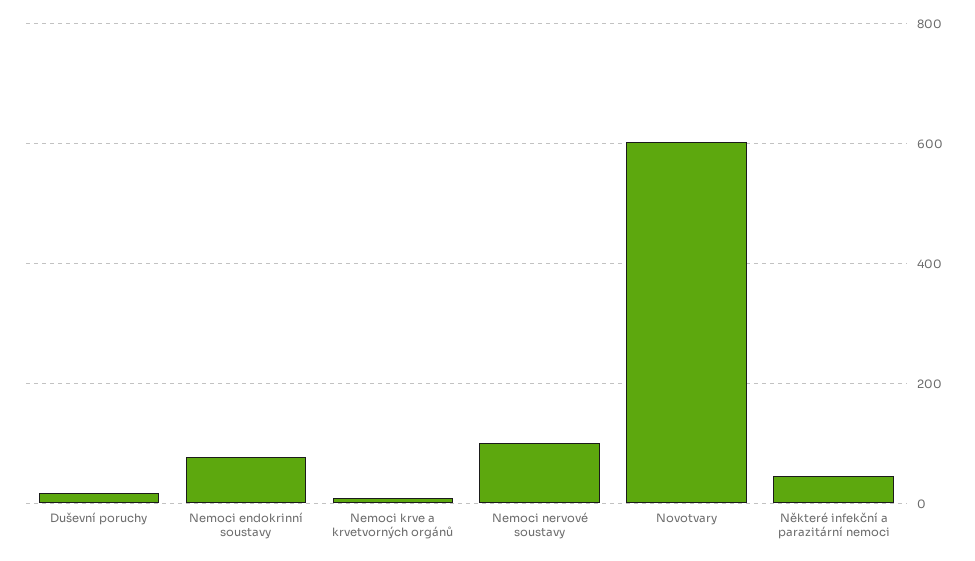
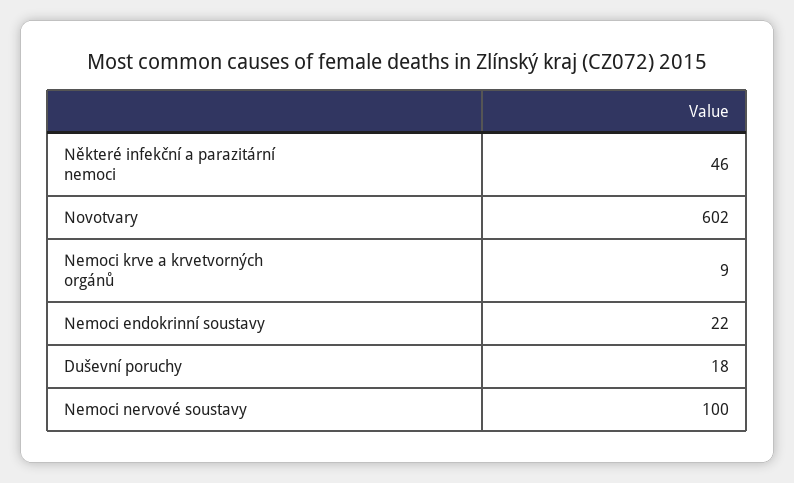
  {
    "Duševní poruchy": 18,
-   "Nemoci endokrinní soustavy": 80,
+   "Nemoci endokrinní soustavy": 22,
    "Nemoci krve a krvetvorných orgánů": 9,
    "Nemoci nervové soustavy": 100,
    "Novotvary": 602,
    "Některé infekční a parazitární nemoci": 46
  }

